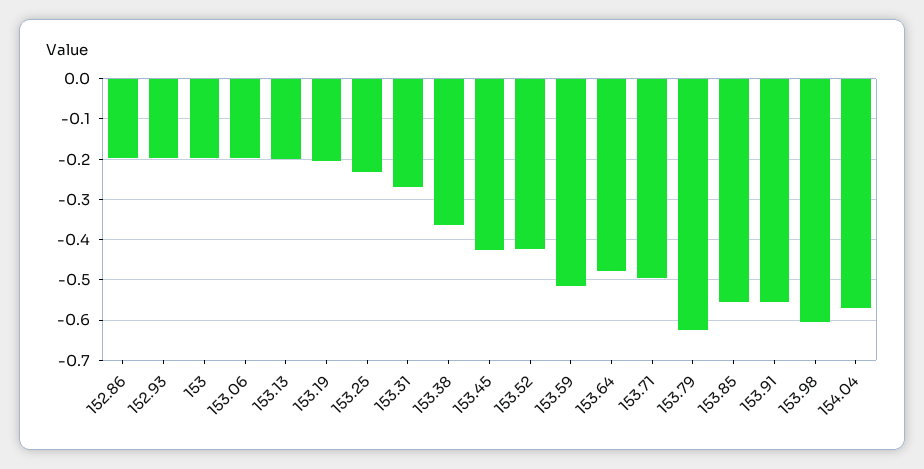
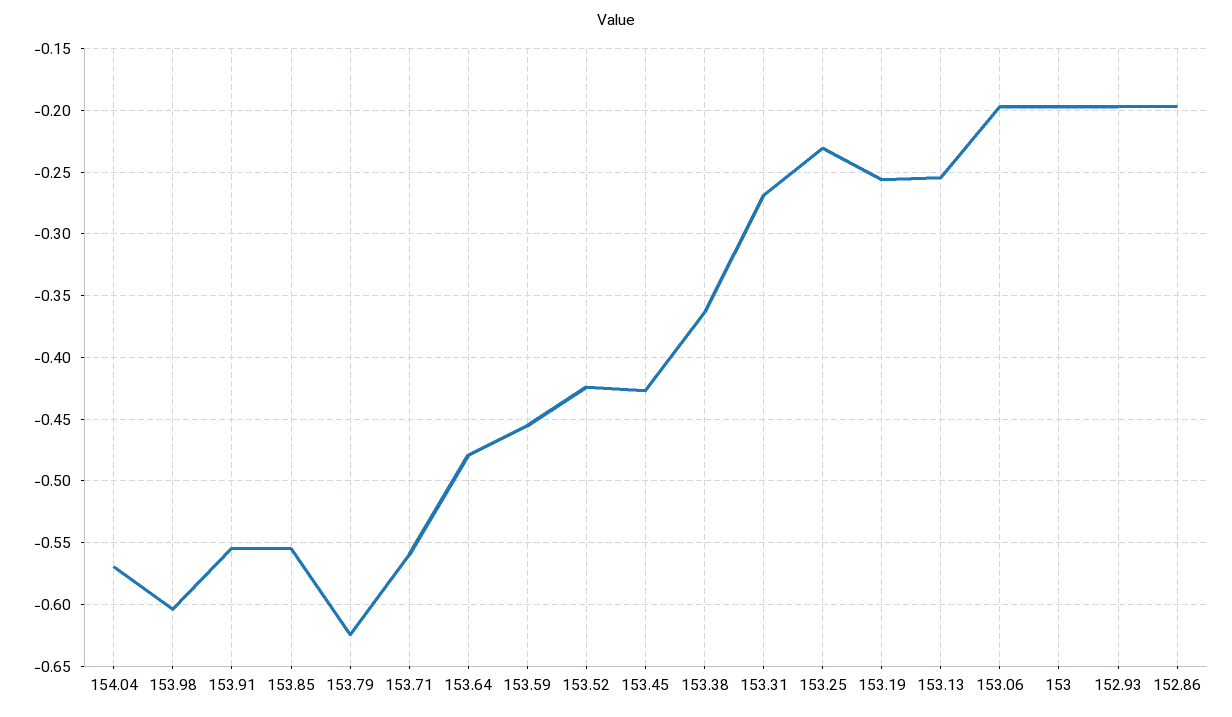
  {
    "152.86": -0.195,
    "152.93": -0.195,
    "153": -0.195,
    "153.06": -0.195,
-   "153.13": -0.2,
+   "153.13": -0.255,
-   "153.19": -0.2,
+   "153.19": -0.255,
    "153.25": -0.23,
    "153.31": -0.27,
    "153.38": -0.365,
    "153.45": -0.425,
    "153.52": -0.425,
-   "153.59": -0.52,
+   "153.59": -0.455,
    "153.64": -0.48,
-   "153.71": -0.5,
+   "153.71": -0.56,
    "153.79": -0.625,
    "153.85": -0.555,
    "153.91": -0.555,
    "153.98": -0.605,
    "154.04": -0.57
  }

